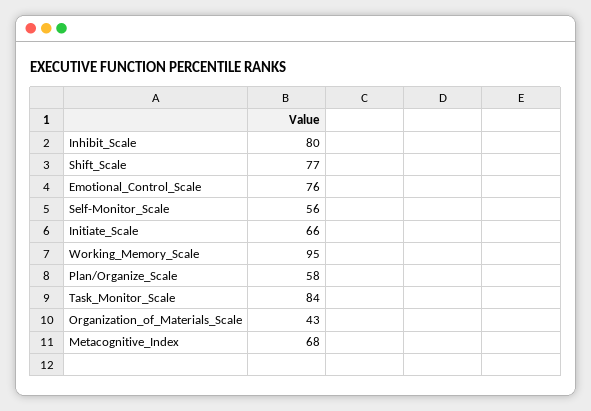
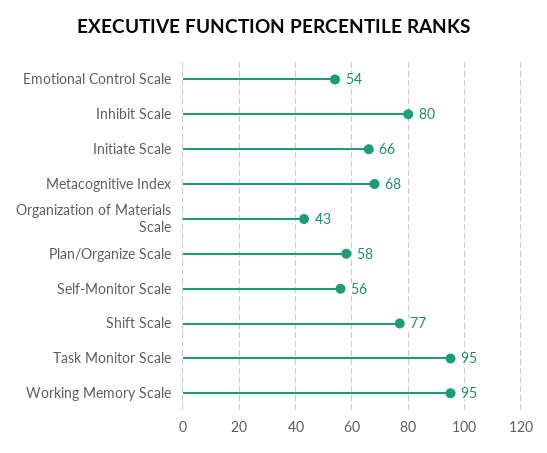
  {
    "Inhibit_Scale": 80,
    "Shift_Scale": 77,
-   "Emotional_Control_Scale": 76,
+   "Emotional_Control_Scale": 54,
    "Self-Monitor_Scale": 56,
    "Initiate_Scale": 66,
    "Working_Memory_Scale": 95,
    "Plan/Organize_Scale": 58,
-   "Task_Monitor_Scale": 84,
+   "Task_Monitor_Scale": 95,
    "Organization_of_Materials_Scale": 43,
    "Metacognitive_Index": 68
  }

